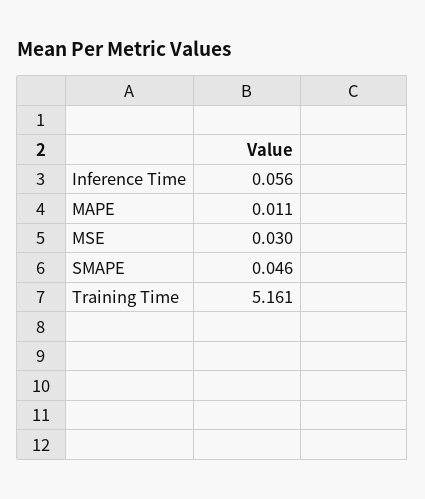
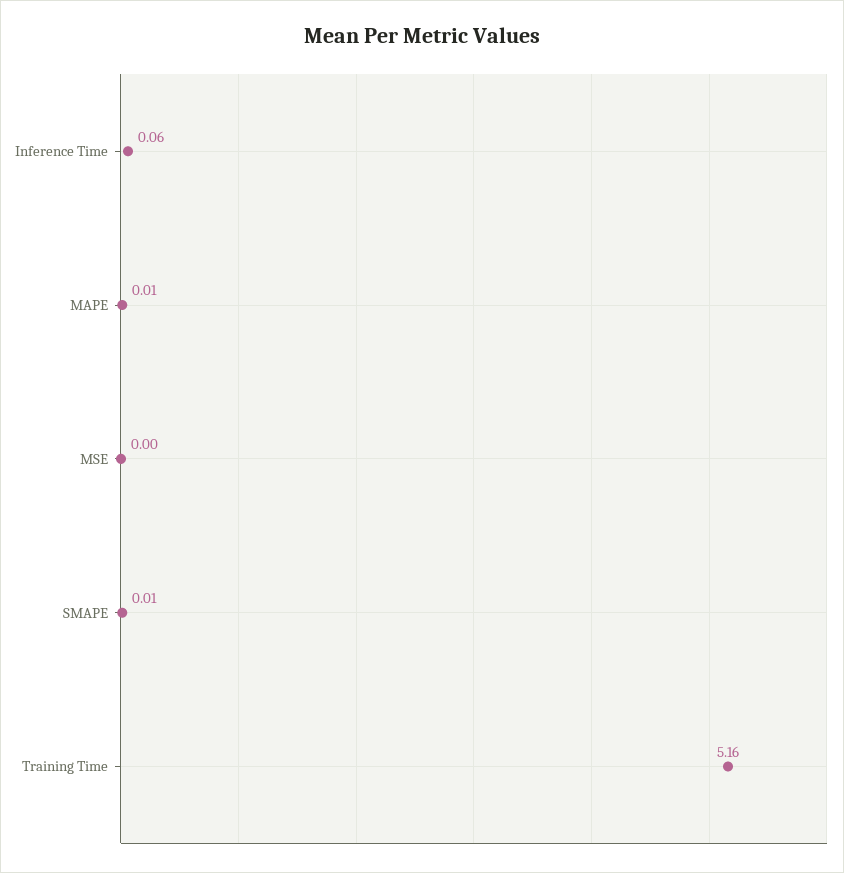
  {
    "Inference Time": 0.056,
    "MAPE": 0.011,
-   "MSE": 0.03,
+   "MSE": 0,
-   "SMAPE": 0.046,
+   "SMAPE": 0.01,
    "Training Time": 5.161
  }

